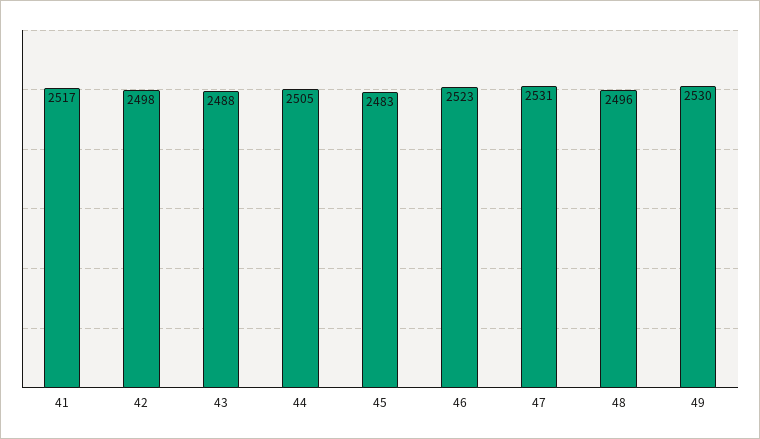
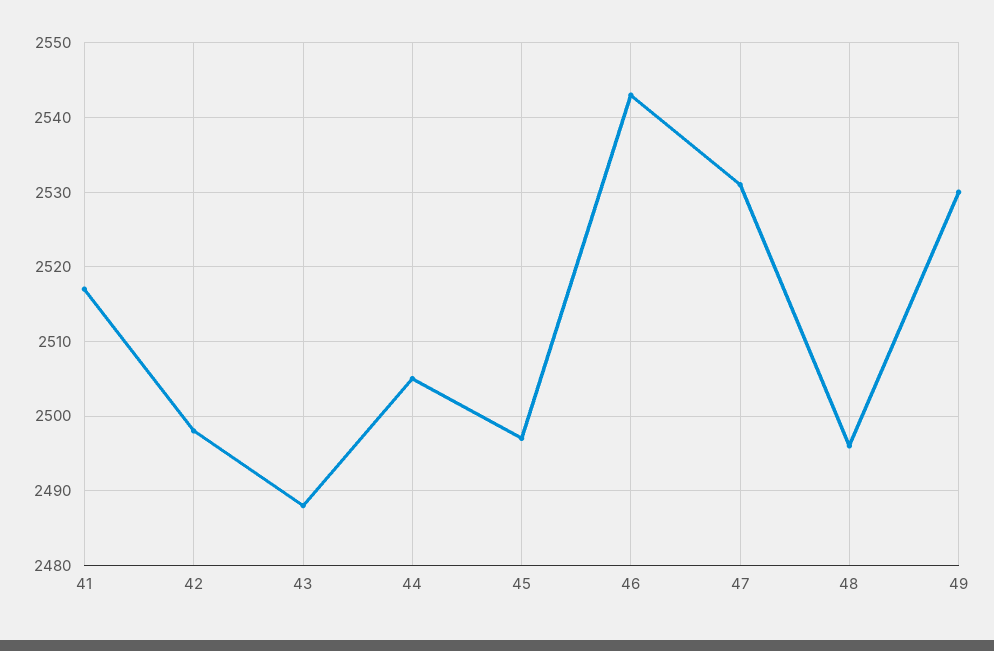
  {
    "41": 2517,
    "42": 2498,
    "43": 2488,
    "44": 2505,
-   "45": 2483,
+   "45": 2497,
-   "46": 2523,
+   "46": 2543,
    "47": 2531,
    "48": 2496,
    "49": 2530
  }

